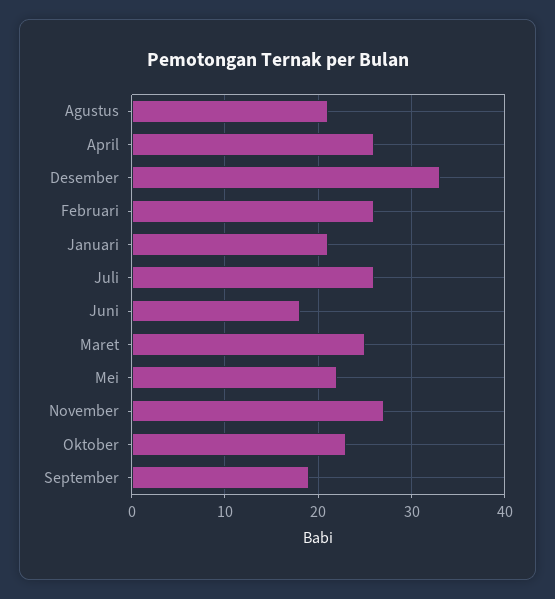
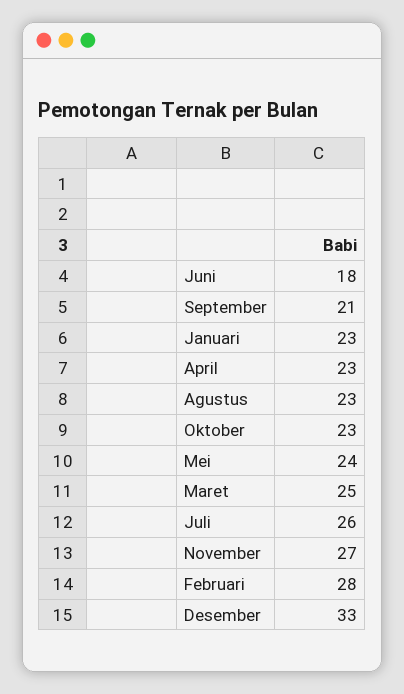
  {
-   "Agustus": 21,
+   "Agustus": 23,
-   "April": 26,
+   "April": 23,
    "Desember": 33,
-   "Februari": 26,
+   "Februari": 28,
-   "Januari": 21,
+   "Januari": 23,
    "Juli": 26,
    "Juni": 18,
    "Maret": 25,
-   "Mei": 22,
+   "Mei": 24,
    "November": 27,
    "Oktober": 23,
-   "September": 19
+   "September": 21
  }

